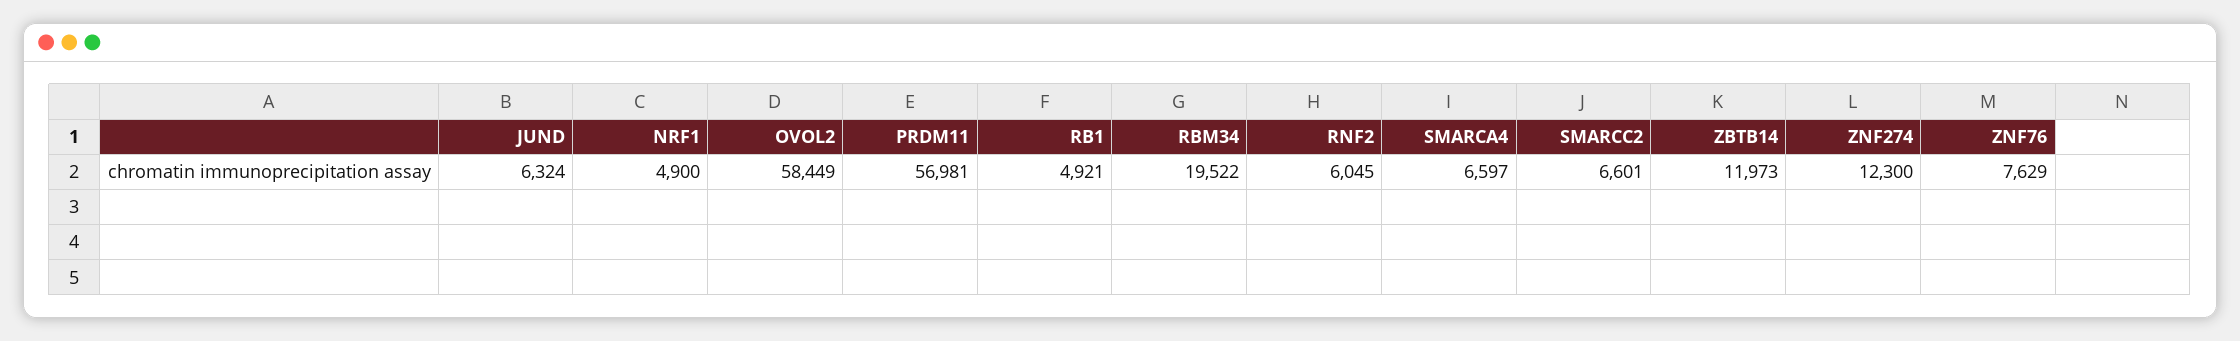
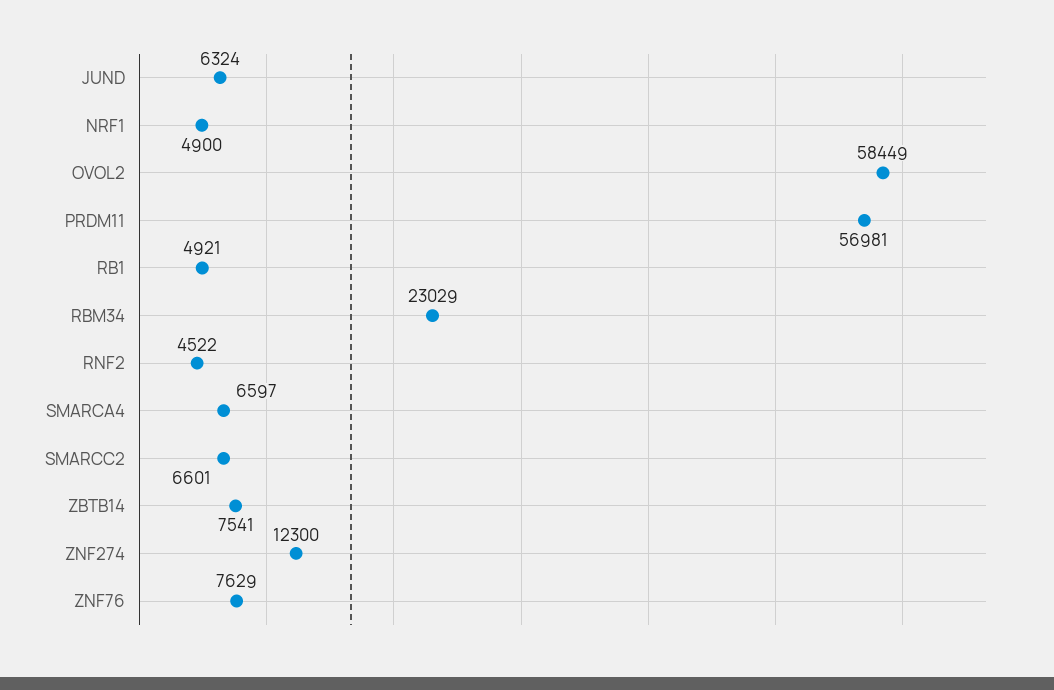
  {
    "JUND": 6324,
    "NRF1": 4900,
    "OVOL2": 58449,
    "PRDM11": 56981,
    "RB1": 4921,
-   "RBM34": 19522,
+   "RBM34": 23029,
-   "RNF2": 6045,
+   "RNF2": 4522,
    "SMARCA4": 6597,
    "SMARCC2": 6601,
-   "ZBTB14": 11973,
+   "ZBTB14": 7541,
    "ZNF274": 12300,
    "ZNF76": 7629
  }

